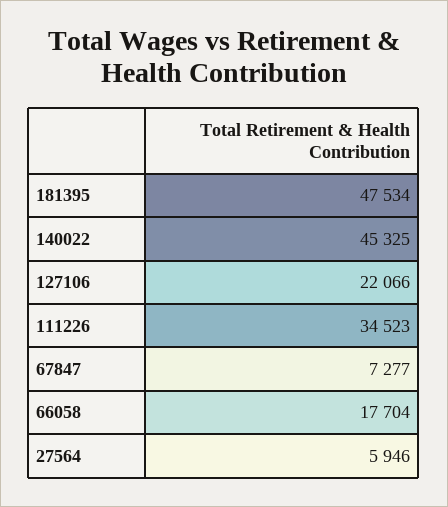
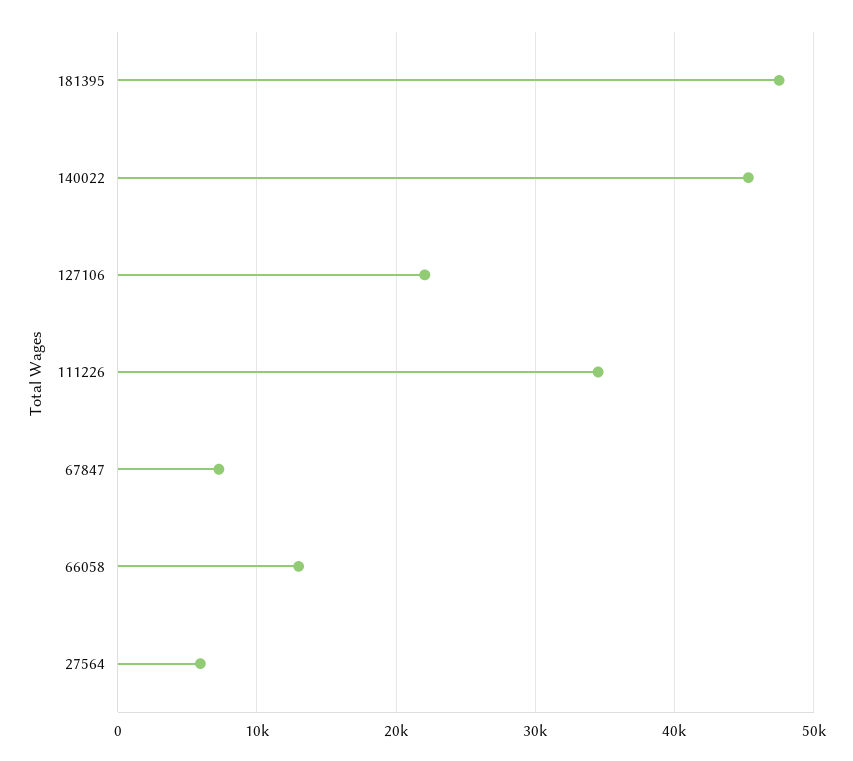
  {
    "181395": 47534,
    "140022": 45325,
    "127106": 22066,
    "111226": 34523,
    "67847": 7277,
-   "66058": 17704,
+   "66058": 13000,
    "27564": 5946
  }

